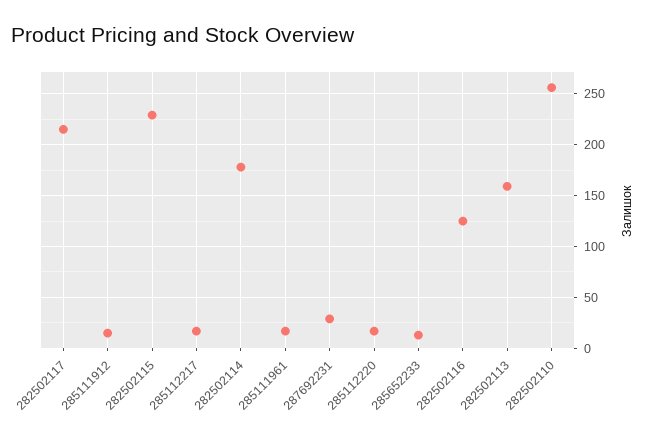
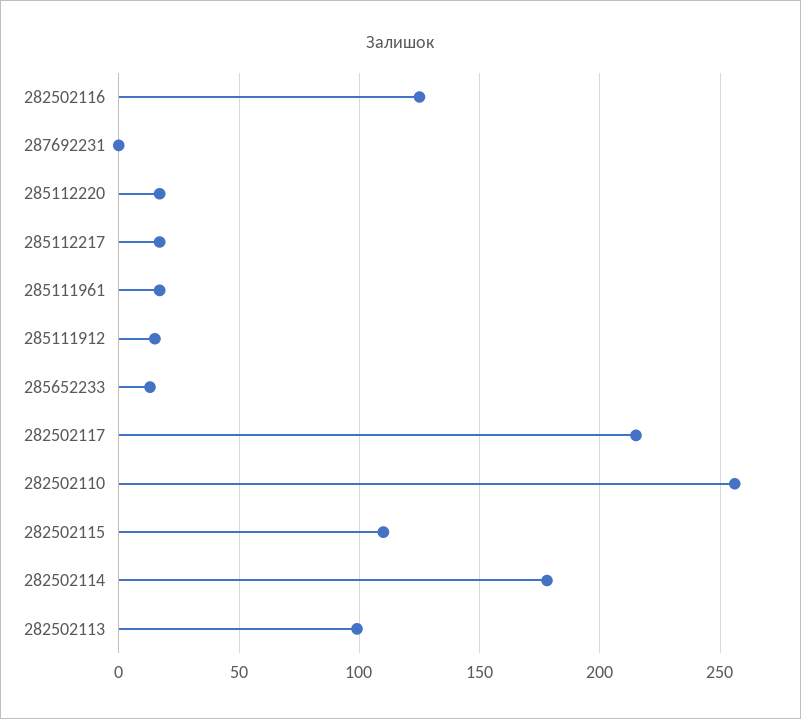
  {
    "282502117": 215,
    "285111912": 15,
-   "282502115": 230,
+   "282502115": 110,
    "285112217": 15,
    "282502114": 180,
    "285111961": 15,
-   "287692231": 30,
+   "287692231": 0,
    "285112220": 15,
    "285652233": 15,
    "282502116": 125,
-   "282502113": 160,
+   "282502113": 100,
    "282502110": 255
  }

